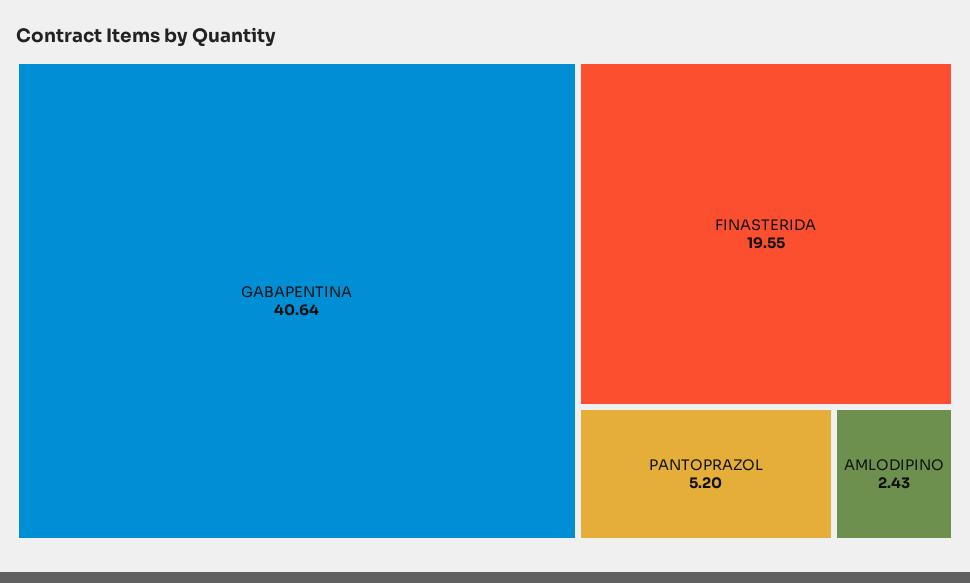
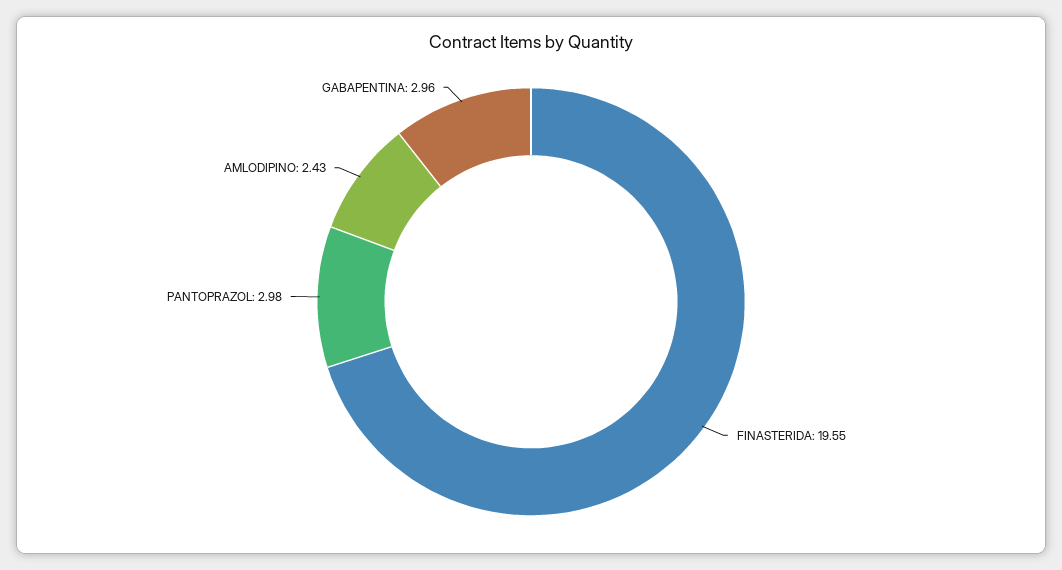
  {
-   "GABAPENTINA": 40.64,
+   "GABAPENTINA": 2.96,
    "FINASTERIDA": 19.55,
-   "PANTOPRAZOL": 5.2,
+   "PANTOPRAZOL": 2.98,
    "AMLODIPINO": 2.43
  }

